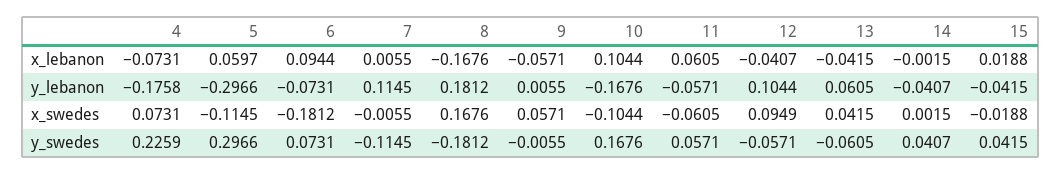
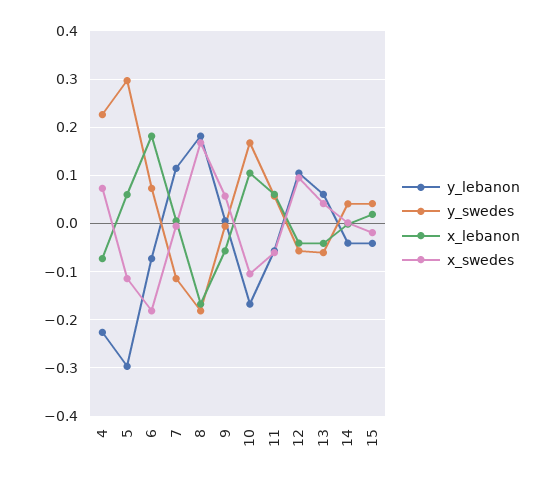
  {
    "x_lebanon": {
      "4": -0.0731,
      "5": 0.0597,
-     "6": 0.0944,
+     "6": 0.18,
      "7": 0.0055,
      "8": -0.1676,
      "9": -0.0571,
      "10": 0.1044,
      "11": 0.0605,
      "12": -0.0407,
      "13": -0.0415,
      "14": -0.0015,
      "15": 0.0188
    },
    "y_lebanon": {
-     "4": -0.1758,
+     "4": -0.22,
      "5": -0.2966,
      "6": -0.0731,
      "7": 0.1145,
      "8": 0.1812,
      "9": 0.0055,
      "10": -0.1676,
      "11": -0.0571,
      "12": 0.1044,
      "13": 0.0605,
      "14": -0.0407,
      "15": -0.0415
    },
    "x_swedes": {
      "4": 0.0731,
      "5": -0.1145,
      "6": -0.1812,
      "7": -0.0055,
      "8": 0.1676,
      "9": 0.0571,
      "10": -0.1044,
      "11": -0.0605,
      "12": 0.0949,
      "13": 0.0415,
      "14": 0.0015,
      "15": -0.0188
    },
    "y_swedes": {
      "4": 0.2259,
      "5": 0.2966,
      "6": 0.0731,
      "7": -0.1145,
      "8": -0.1812,
      "9": -0.0055,
      "10": 0.1676,
      "11": 0.0571,
      "12": -0.0571,
      "13": -0.0605,
      "14": 0.0407,
      "15": 0.0415
    }
  }

